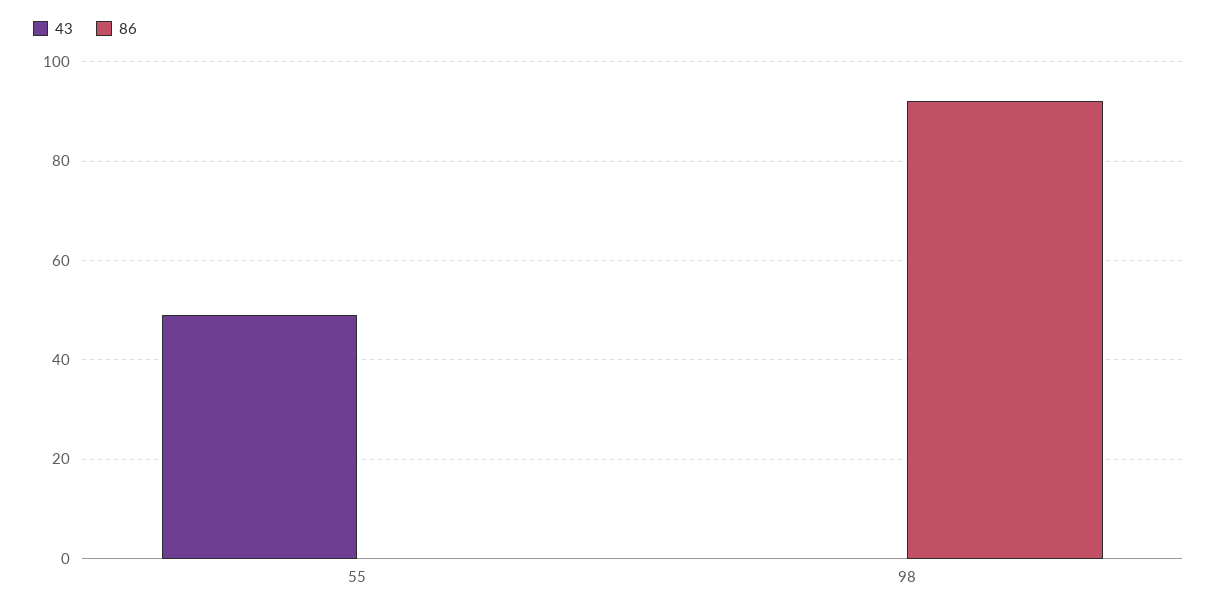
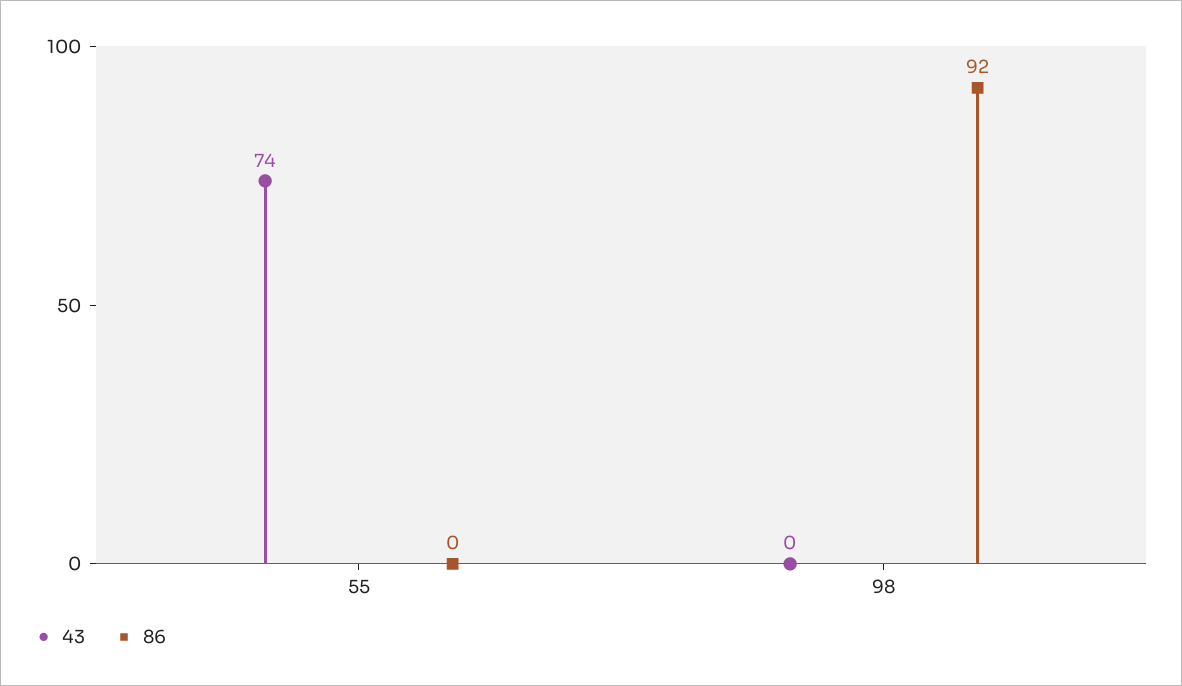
  {
    "43": {
-     "55": 50,
+     "55": 74,
      "98": 0
    },
    "86": {
      "55": 0,
      "98": 92
    }
  }

